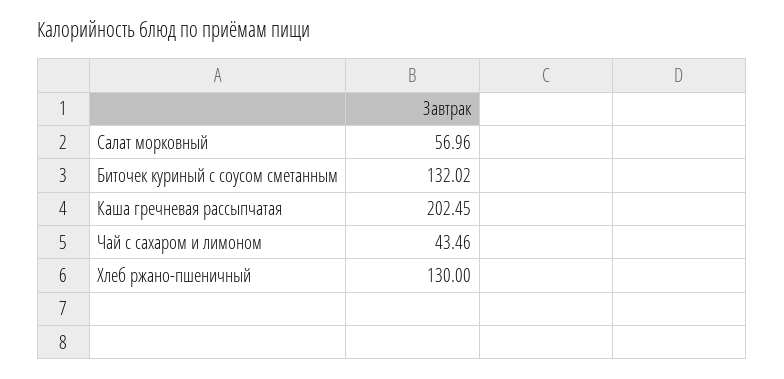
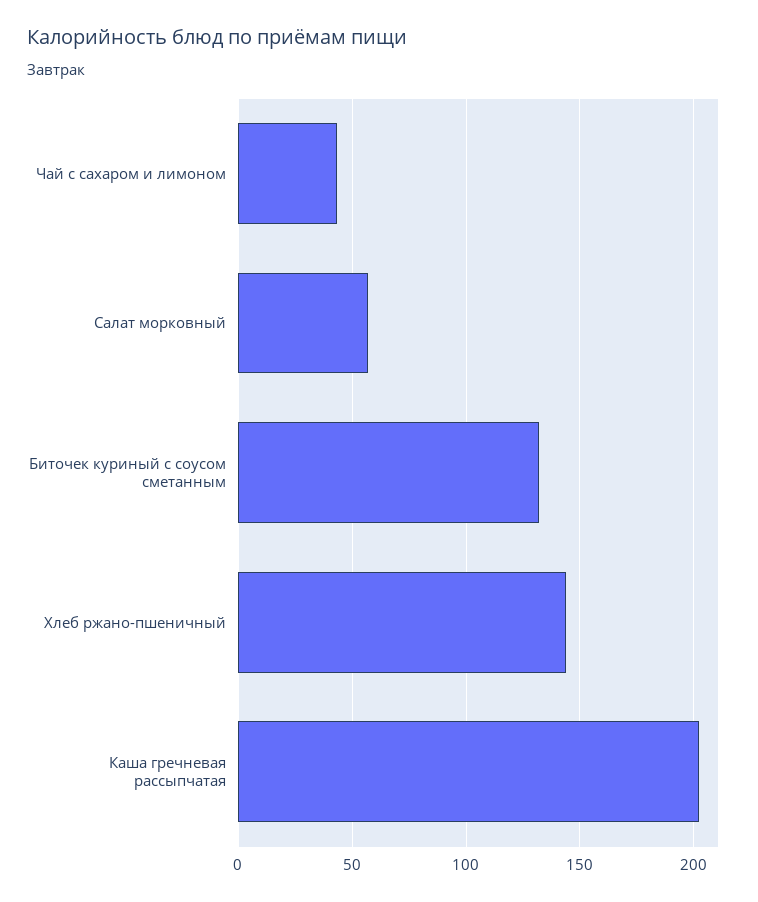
  {
    "Салат морковный": 56.96,
    "Биточек куриный с соусом сметанным": 132.02,
    "Каша гречневая рассыпчатая": 202.45,
    "Чай с сахаром и лимоном": 43.46,
-   "Хлеб ржано-пшеничный": 130
+   "Хлеб ржано-пшеничный": 145
  }

